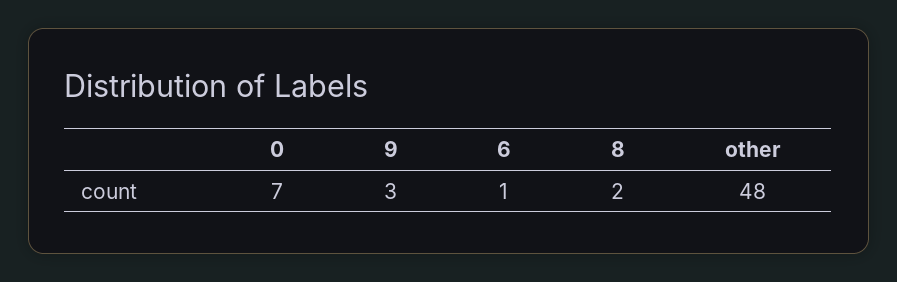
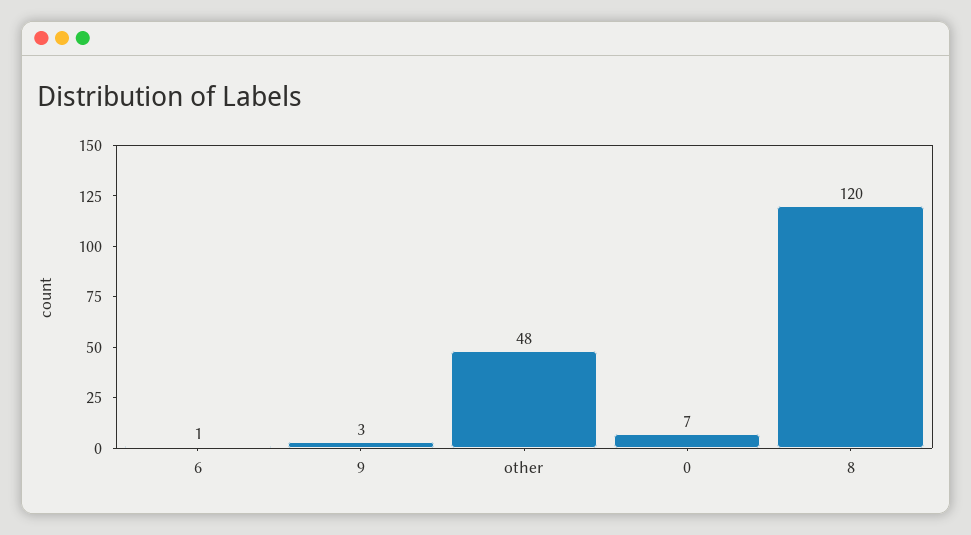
  {
    "0": 7,
    "9": 3,
    "6": 1,
-   "8": 2,
+   "8": 120,
    "other": 48
  }

